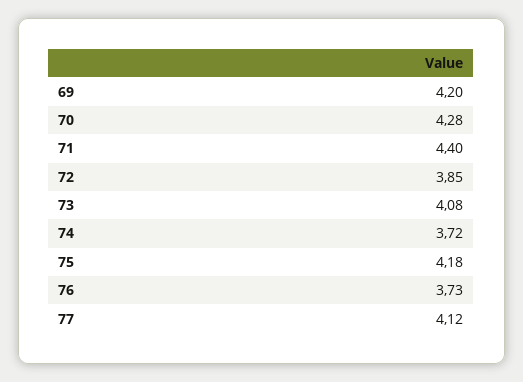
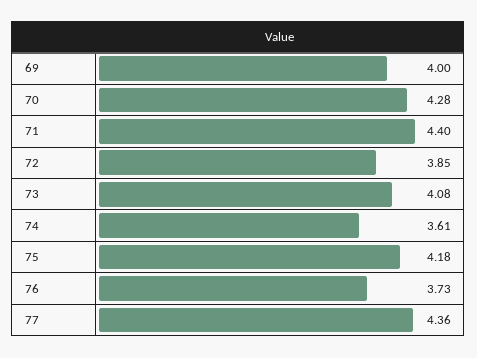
  {
-   "69": 4.2,
+   "69": 4,
    "70": 4.28,
    "71": 4.4,
    "72": 3.85,
    "73": 4.08,
-   "74": 3.72,
+   "74": 3.61,
    "75": 4.18,
    "76": 3.73,
-   "77": 4.12
+   "77": 4.36
  }

